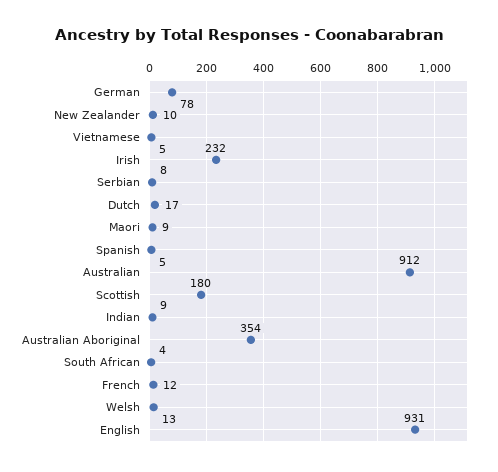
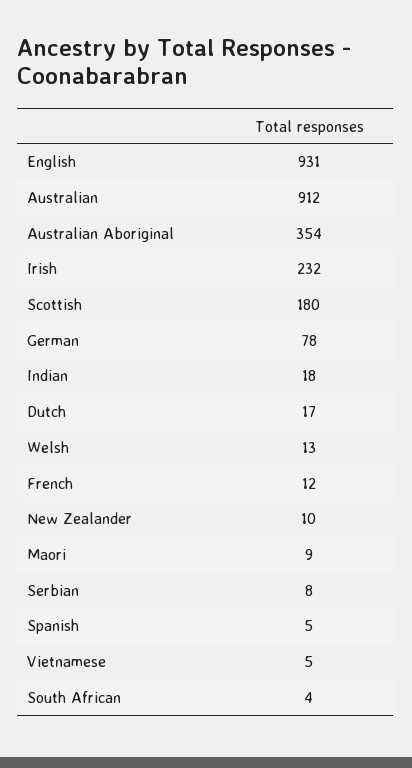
  {
    "German": 78,
    "New Zealander": 10,
    "Vietnamese": 5,
    "Irish": 232,
    "Serbian": 8,
    "Dutch": 17,
    "Maori": 9,
    "Spanish": 5,
    "Australian": 912,
    "Scottish": 180,
-   "Indian": 9,
+   "Indian": 18,
    "Australian Aboriginal": 354,
    "South African": 4,
    "French": 12,
    "Welsh": 13,
    "English": 931
  }

